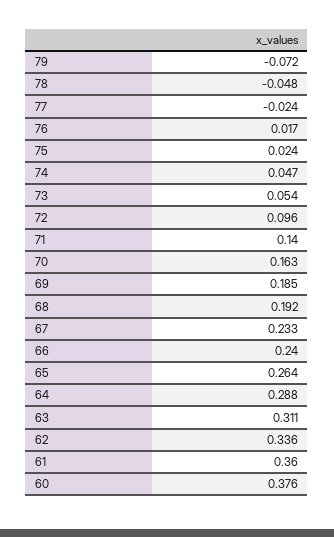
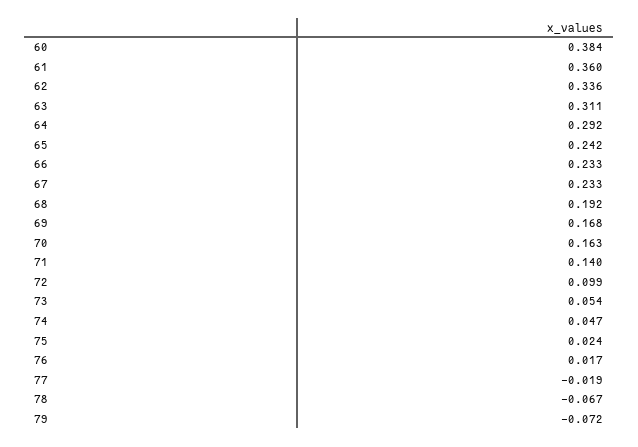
  {
    "79": -0.072,
-   "78": -0.048,
+   "78": -0.067,
-   "77": -0.024,
+   "77": -0.019,
    "76": 0.017,
    "75": 0.024,
    "74": 0.047,
    "73": 0.054,
-   "72": 0.096,
+   "72": 0.099,
    "71": 0.14,
    "70": 0.163,
-   "69": 0.185,
+   "69": 0.168,
    "68": 0.192,
    "67": 0.233,
-   "66": 0.24,
+   "66": 0.233,
-   "65": 0.264,
+   "65": 0.242,
-   "64": 0.288,
+   "64": 0.292,
    "63": 0.311,
    "62": 0.336,
    "61": 0.36,
-   "60": 0.376
+   "60": 0.384
  }

